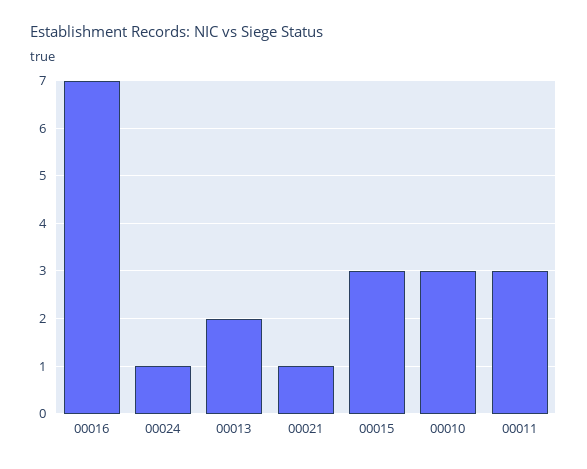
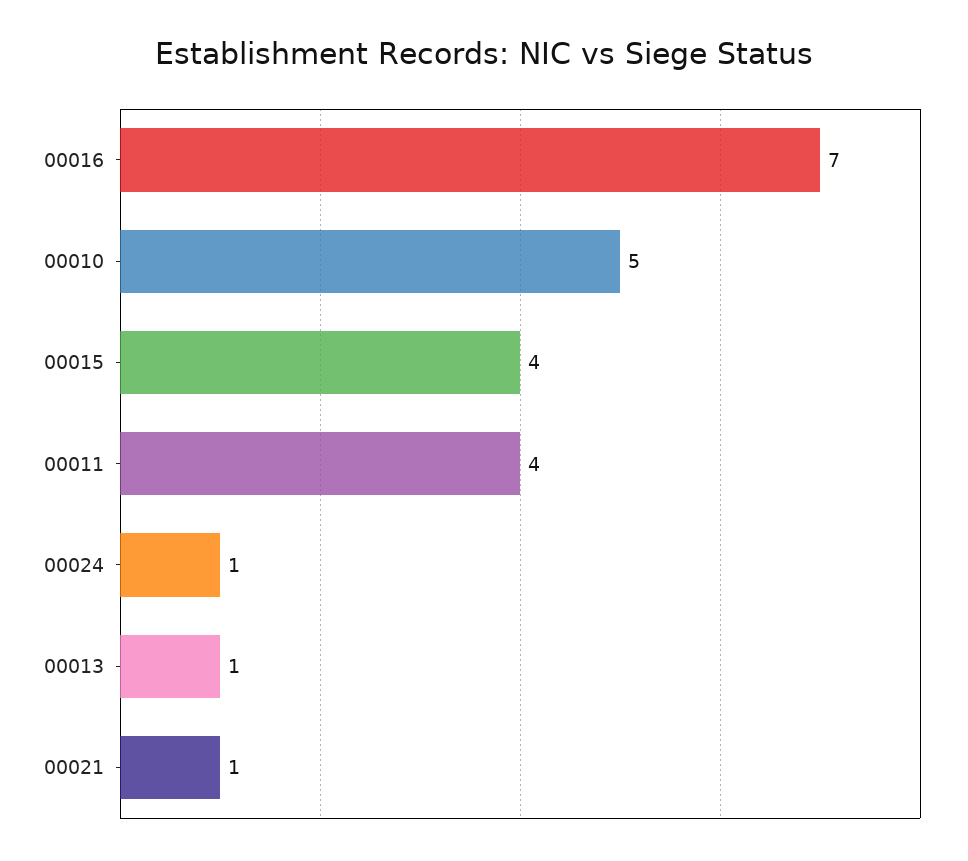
  {
    "00016": 7,
    "00024": 1,
-   "00013": 2,
+   "00013": 1,
    "00021": 1,
-   "00015": 3,
+   "00015": 4,
-   "00010": 3,
+   "00010": 5,
-   "00011": 3
+   "00011": 4
  }

